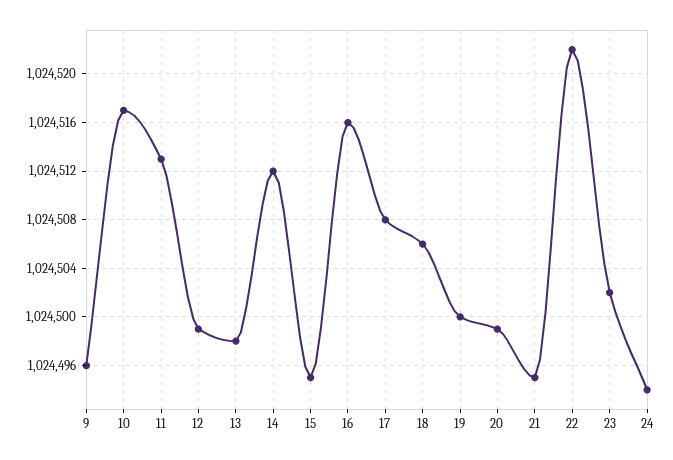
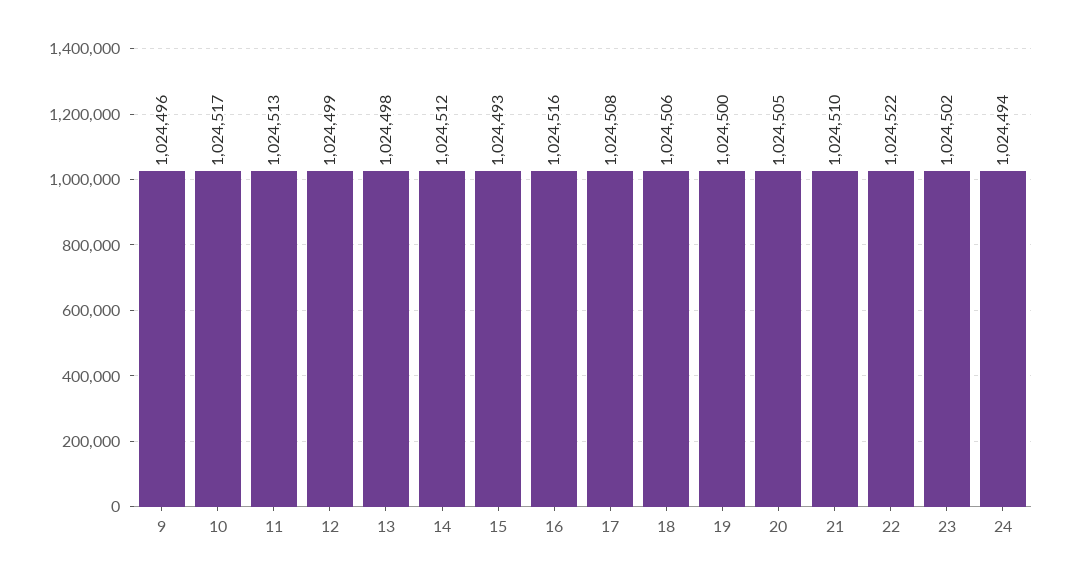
  {
    "9": 1024496,
    "10": 1024517,
    "11": 1024513,
    "12": 1024499,
    "13": 1024498,
    "14": 1024512,
-   "15": 1024495,
+   "15": 1024493,
    "16": 1024516,
    "17": 1024508,
    "18": 1024506,
    "19": 1024500,
-   "20": 1024499,
+   "20": 1024505,
-   "21": 1024495,
+   "21": 1024510,
    "22": 1024522,
    "23": 1024502,
    "24": 1024494
  }

